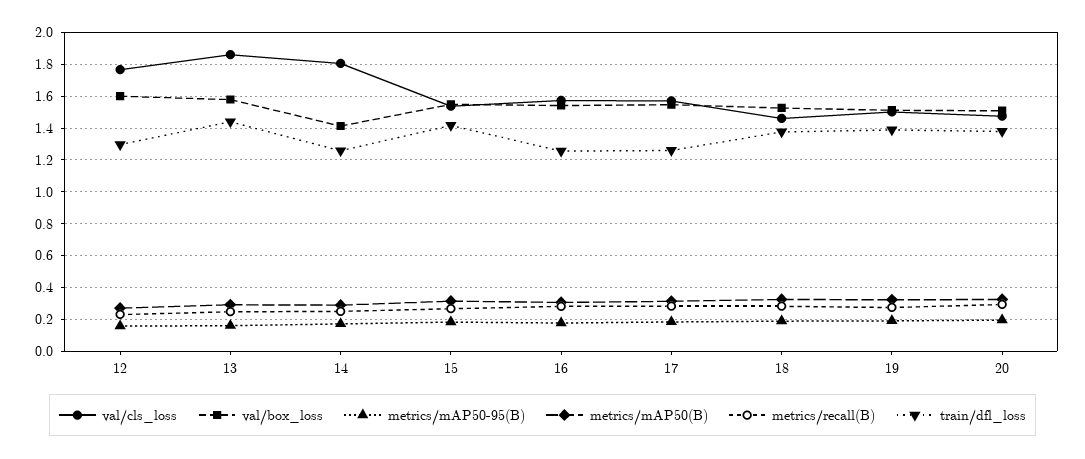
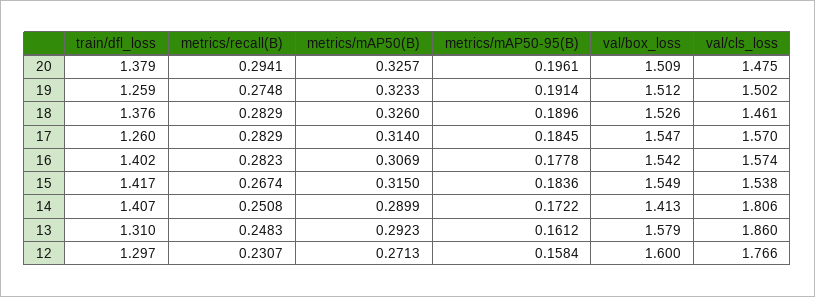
  {
    "val/cls_loss": {
      "12": 1.766,
      "13": 1.86,
      "14": 1.806,
      "15": 1.538,
      "16": 1.574,
      "17": 1.57,
      "18": 1.461,
      "19": 1.502,
      "20": 1.475
    },
    "val/box_loss": {
      "12": 1.6,
      "13": 1.579,
      "14": 1.413,
      "15": 1.549,
      "16": 1.542,
      "17": 1.547,
      "18": 1.526,
      "19": 1.512,
      "20": 1.509
    },
    "metrics/mAP50-95(B)": {
      "12": 0.1584,
      "13": 0.1612,
      "14": 0.1722,
      "15": 0.1836,
      "16": 0.1778,
      "17": 0.1845,
      "18": 0.1896,
      "19": 0.1914,
      "20": 0.1961
    },
    "metrics/mAP50(B)": {
      "12": 0.2713,
      "13": 0.2923,
      "14": 0.2899,
      "15": 0.315,
      "16": 0.3069,
      "17": 0.314,
      "18": 0.326,
      "19": 0.3233,
      "20": 0.3257
    },
    "metrics/recall(B)": {
      "12": 0.2307,
      "13": 0.2483,
      "14": 0.2508,
      "15": 0.2674,
      "16": 0.2823,
      "17": 0.2829,
      "18": 0.2829,
      "19": 0.2748,
      "20": 0.2941
    },
    "train/dfl_loss": {
      "12": 1.297,
-     "13": 1.45,
+     "13": 1.31,
-     "14": 1.25,
+     "14": 1.407,
      "15": 1.417,
-     "16": 1.25,
+     "16": 1.402,
      "17": 1.26,
      "18": 1.376,
-     "19": 1.4,
+     "19": 1.259,
      "20": 1.379
    }
  }

